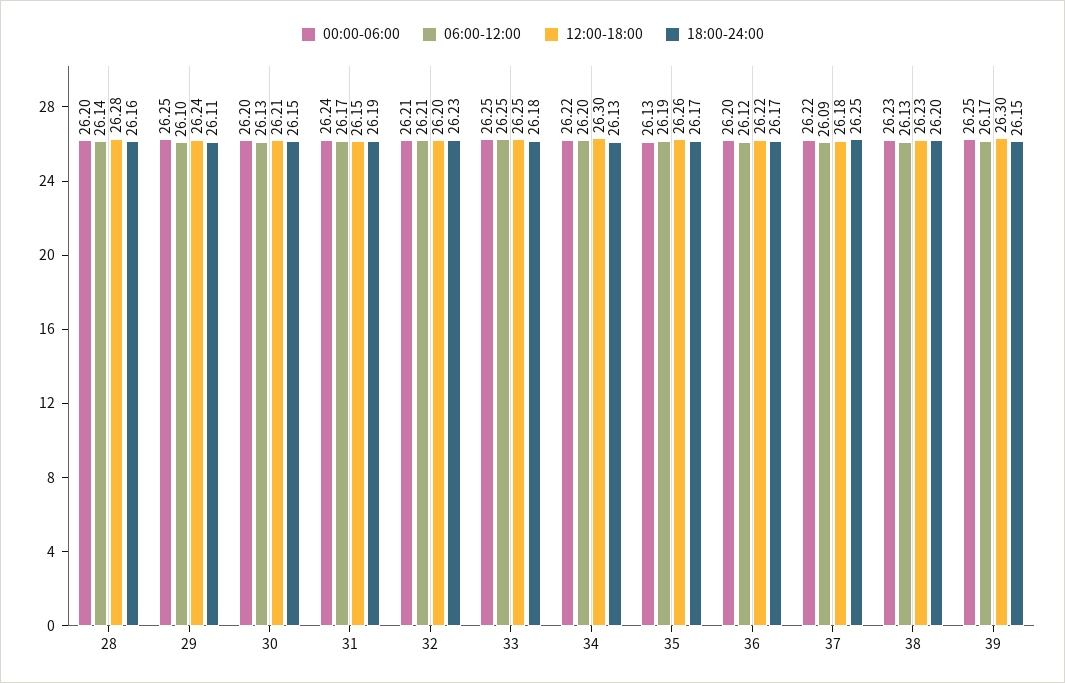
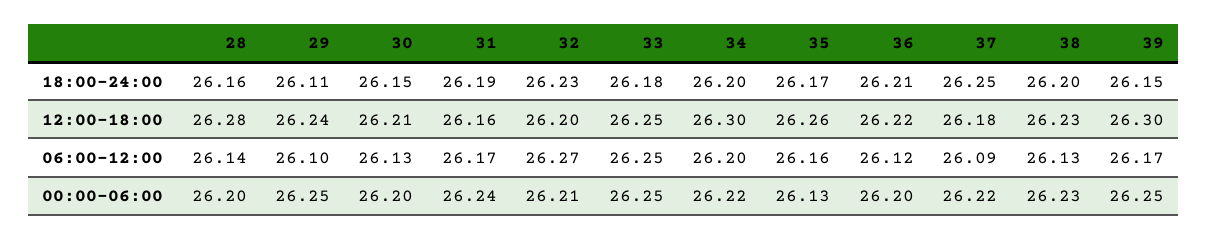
  {
    "00:00-06:00": {
      "28": 26.2,
      "29": 26.25,
      "30": 26.2,
      "31": 26.24,
      "32": 26.21,
      "33": 26.25,
      "34": 26.22,
      "35": 26.13,
      "36": 26.2,
      "37": 26.22,
      "38": 26.23,
      "39": 26.25
    },
    "06:00-12:00": {
      "28": 26.14,
      "29": 26.1,
      "30": 26.13,
      "31": 26.17,
-     "32": 26.21,
+     "32": 26.27,
      "33": 26.25,
      "34": 26.2,
-     "35": 26.19,
+     "35": 26.16,
      "36": 26.12,
      "37": 26.09,
      "38": 26.13,
      "39": 26.17
    },
    "12:00-18:00": {
      "28": 26.28,
      "29": 26.24,
      "30": 26.21,
-     "31": 26.15,
+     "31": 26.16,
      "32": 26.2,
      "33": 26.25,
      "34": 26.3,
      "35": 26.26,
      "36": 26.22,
      "37": 26.18,
      "38": 26.23,
      "39": 26.3
    },
    "18:00-24:00": {
      "28": 26.16,
      "29": 26.11,
      "30": 26.15,
      "31": 26.19,
      "32": 26.23,
      "33": 26.18,
-     "34": 26.13,
+     "34": 26.2,
      "35": 26.17,
-     "36": 26.17,
+     "36": 26.21,
      "37": 26.25,
      "38": 26.2,
      "39": 26.15
    }
  }

